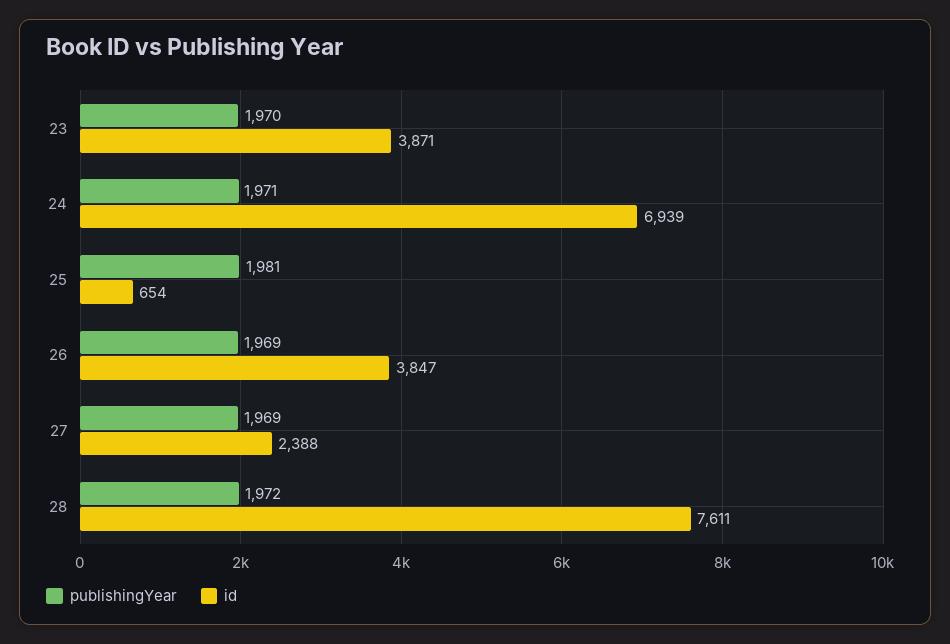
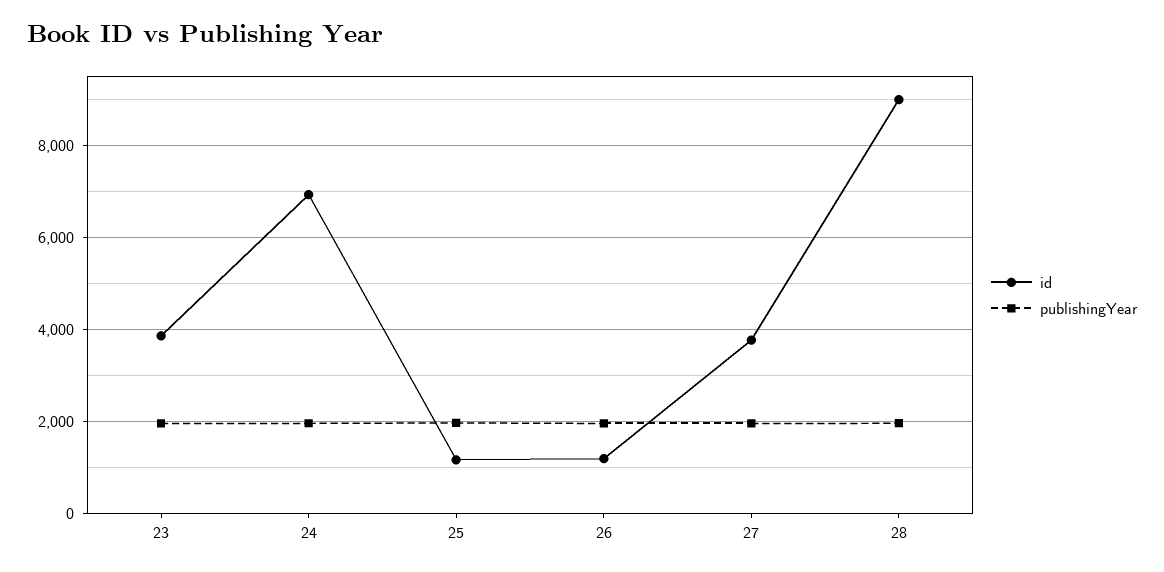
  {
    "publishingYear": {
      "23": 1970,
      "24": 1971,
      "25": 1981,
      "26": 1969,
      "27": 1969,
      "28": 1972
    },
    "id": {
      "23": 3871,
      "24": 6939,
-     "25": 654,
+     "25": 1200,
-     "26": 3847,
+     "26": 1200,
-     "27": 2388,
+     "27": 3800,
-     "28": 7611
+     "28": 9000
    }
  }

